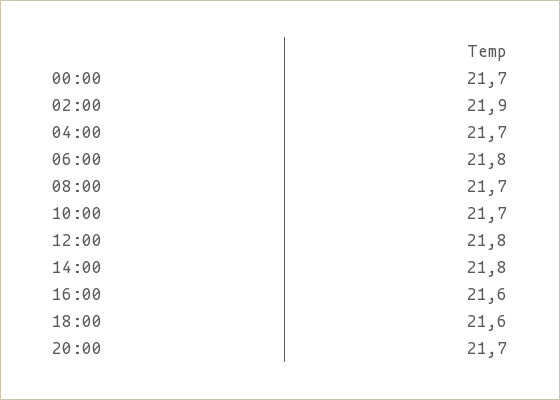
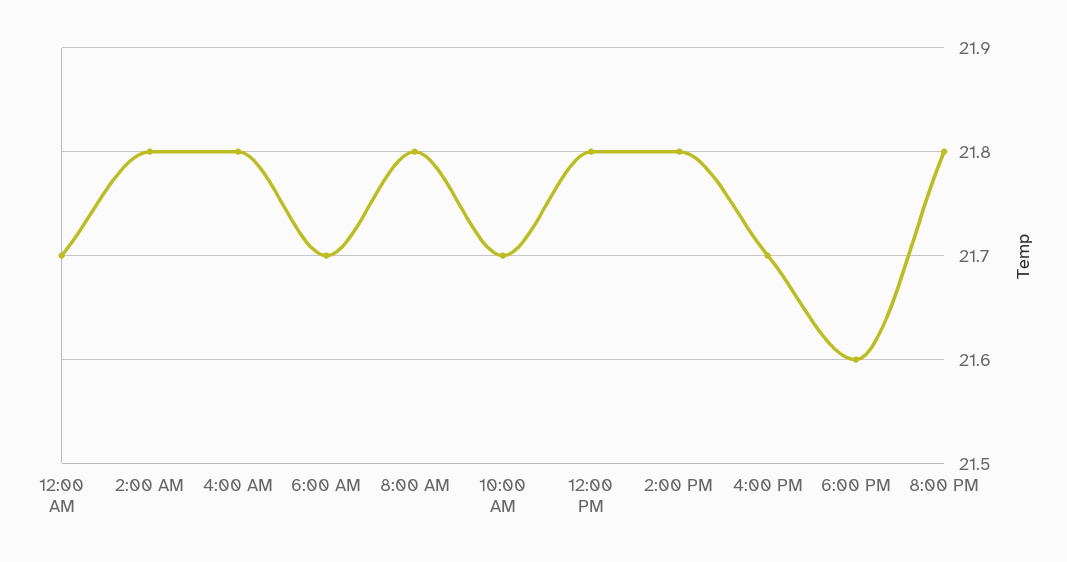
  {
    "00:00": 21.7,
-   "02:00": 21.9,
+   "02:00": 21.8,
-   "04:00": 21.7,
+   "04:00": 21.8,
-   "06:00": 21.8,
+   "06:00": 21.7,
-   "08:00": 21.7,
+   "08:00": 21.8,
    "10:00": 21.7,
    "12:00": 21.8,
    "14:00": 21.8,
-   "16:00": 21.6,
+   "16:00": 21.7,
    "18:00": 21.6,
-   "20:00": 21.7
+   "20:00": 21.8
  }

